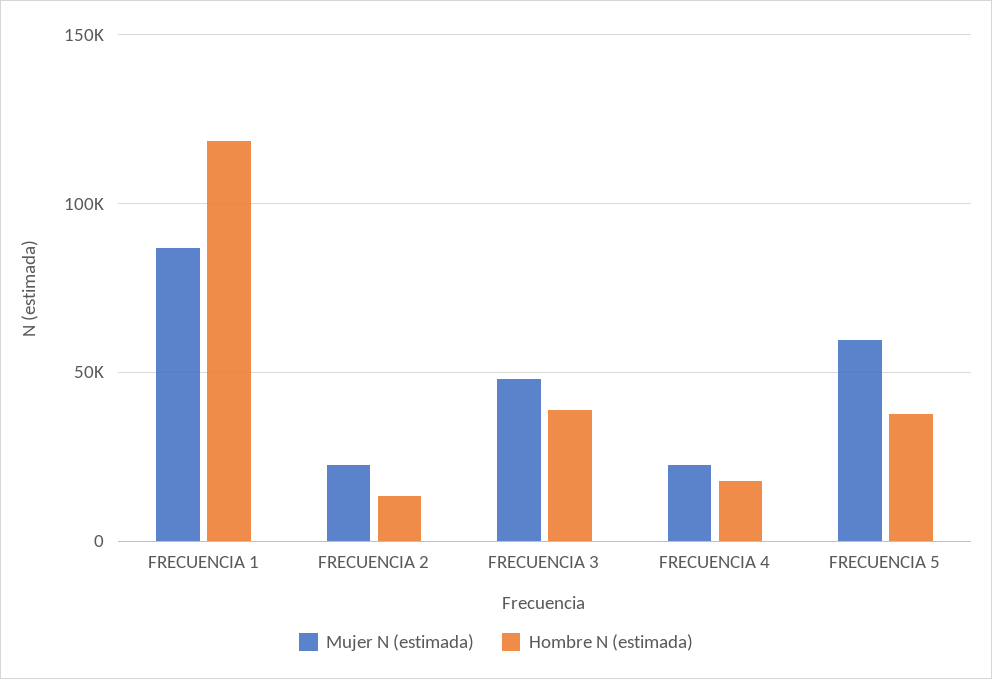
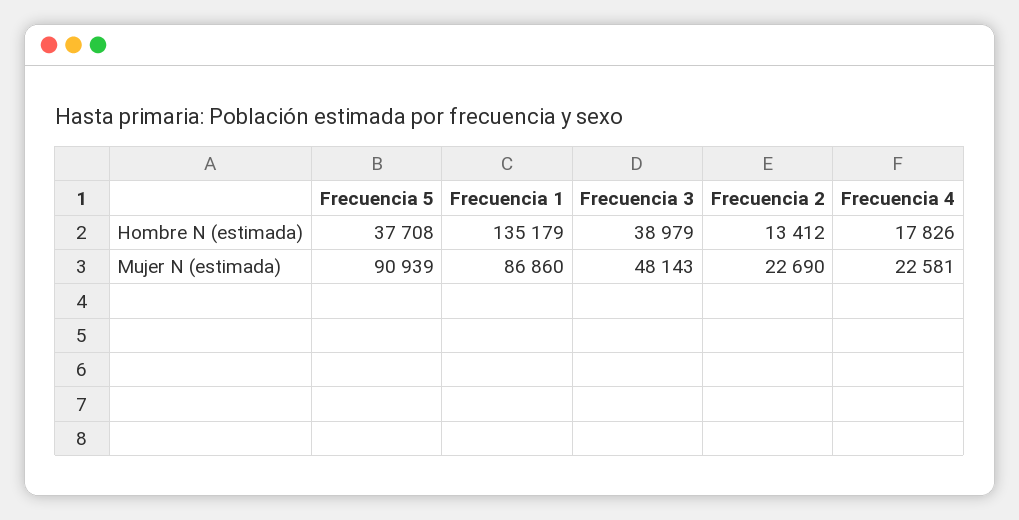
  {
    "Mujer N (estimada)": {
      "FRECUENCIA 1": 86860,
      "FRECUENCIA 2": 22690,
      "FRECUENCIA 3": 48143,
      "FRECUENCIA 4": 22581,
-     "FRECUENCIA 5": 60000
+     "FRECUENCIA 5": 90939
    },
    "Hombre N (estimada)": {
-     "FRECUENCIA 1": 120000,
+     "FRECUENCIA 1": 135179,
      "FRECUENCIA 2": 13412,
      "FRECUENCIA 3": 38979,
      "FRECUENCIA 4": 17826,
      "FRECUENCIA 5": 37708
    }
  }

